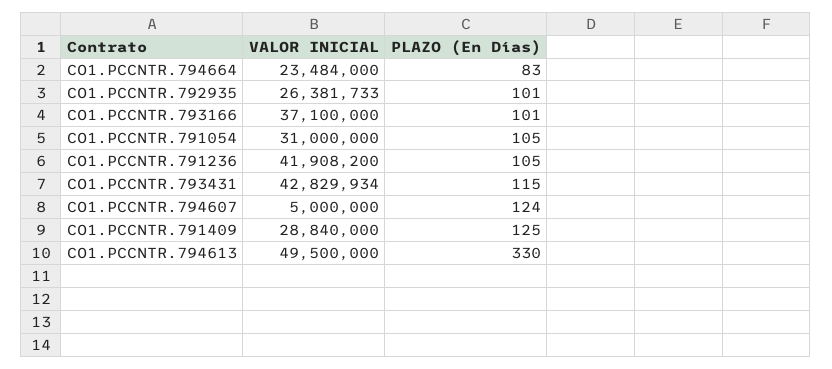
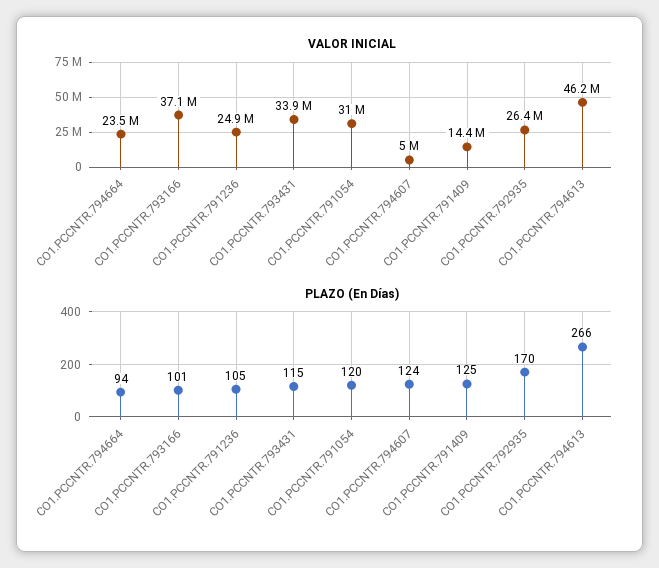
  {
    "VALOR INICIAL": {
      "CO1.PCCNTR.794664": 23484000,
      "CO1.PCCNTR.792935": 26381733,
      "CO1.PCCNTR.793166": 37100000,
      "CO1.PCCNTR.791054": 31000000,
-     "CO1.PCCNTR.791236": 41908200,
+     "CO1.PCCNTR.791236": 24900000,
-     "CO1.PCCNTR.793431": 42829934,
+     "CO1.PCCNTR.793431": 33900000,
      "CO1.PCCNTR.794607": 5000000,
-     "CO1.PCCNTR.791409": 28840000,
+     "CO1.PCCNTR.791409": 14400000,
-     "CO1.PCCNTR.794613": 49500000
+     "CO1.PCCNTR.794613": 46200000
    },
    "PLAZO (En Días)": {
-     "CO1.PCCNTR.794664": 83,
+     "CO1.PCCNTR.794664": 94,
-     "CO1.PCCNTR.792935": 101,
+     "CO1.PCCNTR.792935": 170,
      "CO1.PCCNTR.793166": 101,
-     "CO1.PCCNTR.791054": 105,
+     "CO1.PCCNTR.791054": 120,
      "CO1.PCCNTR.791236": 105,
      "CO1.PCCNTR.793431": 115,
      "CO1.PCCNTR.794607": 124,
      "CO1.PCCNTR.791409": 125,
-     "CO1.PCCNTR.794613": 330
+     "CO1.PCCNTR.794613": 266
    }
  }

